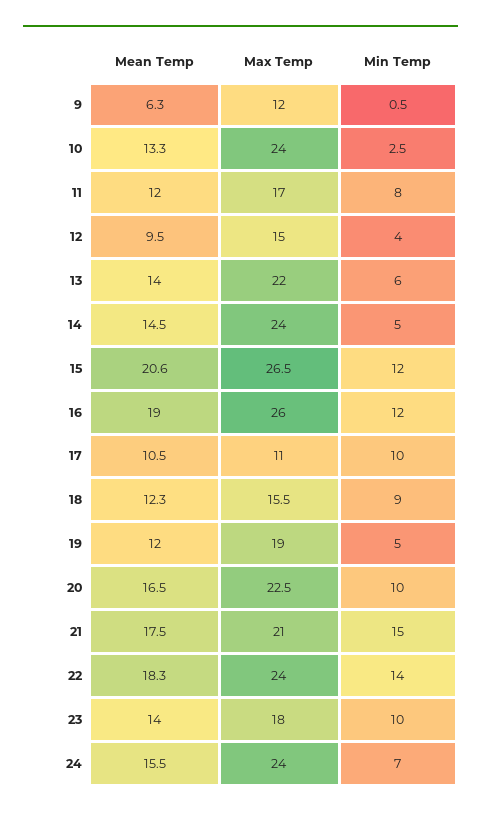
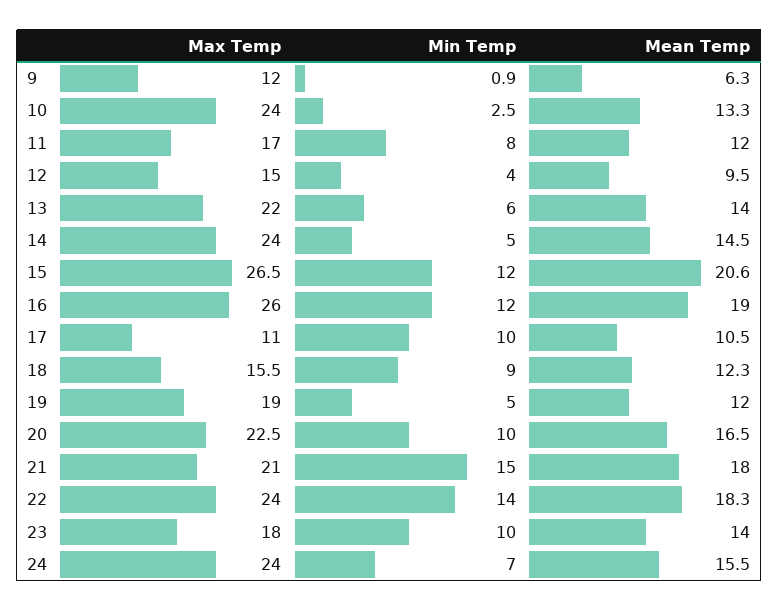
  {
    "Mean Temp": {
      "9": 6.3,
      "10": 13.3,
      "11": 12,
      "12": 9.5,
      "13": 14,
      "14": 14.5,
      "15": 20.6,
      "16": 19,
      "17": 10.5,
      "18": 12.3,
      "19": 12,
      "20": 16.5,
-     "21": 17.5,
+     "21": 18,
      "22": 18.3,
      "23": 14,
      "24": 15.5
    },
    "Max Temp": {
      "9": 12,
      "10": 24,
      "11": 17,
      "12": 15,
      "13": 22,
      "14": 24,
      "15": 26.5,
      "16": 26,
      "17": 11,
      "18": 15.5,
      "19": 19,
      "20": 22.5,
      "21": 21,
      "22": 24,
      "23": 18,
      "24": 24
    },
    "Min Temp": {
-     "9": 0.5,
+     "9": 0.9,
      "10": 2.5,
      "11": 8,
      "12": 4,
      "13": 6,
      "14": 5,
      "15": 12,
      "16": 12,
      "17": 10,
      "18": 9,
      "19": 5,
      "20": 10,
      "21": 15,
      "22": 14,
      "23": 10,
      "24": 7
    }
  }

